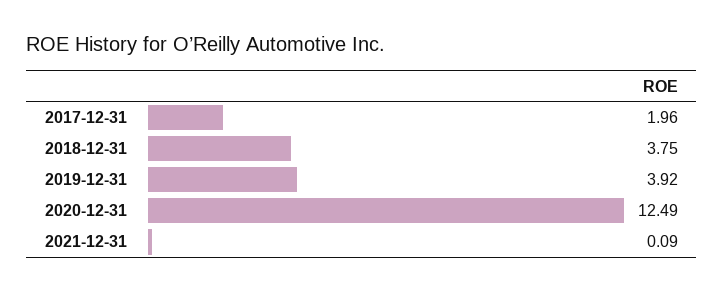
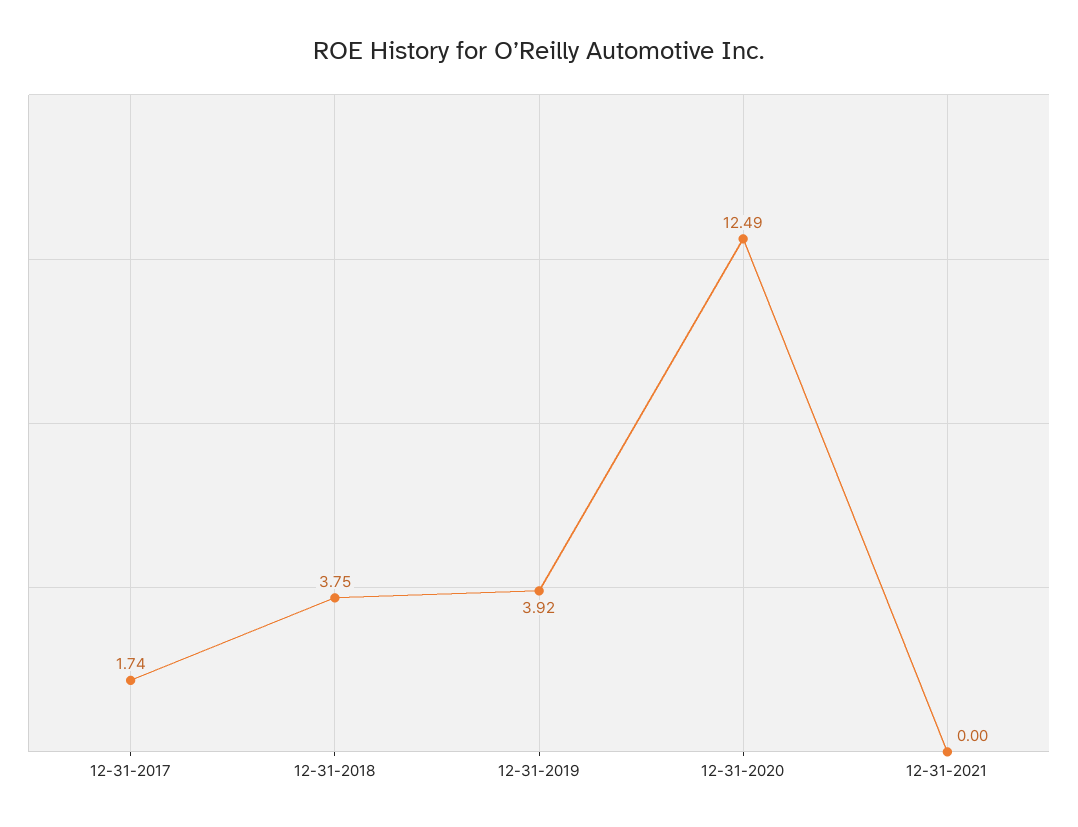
  {
-   "2017-12-31": 1.96,
+   "2017-12-31": 1.74,
    "2018-12-31": 3.75,
    "2019-12-31": 3.92,
    "2020-12-31": 12.49,
-   "2021-12-31": 0.09
+   "2021-12-31": 0
  }

